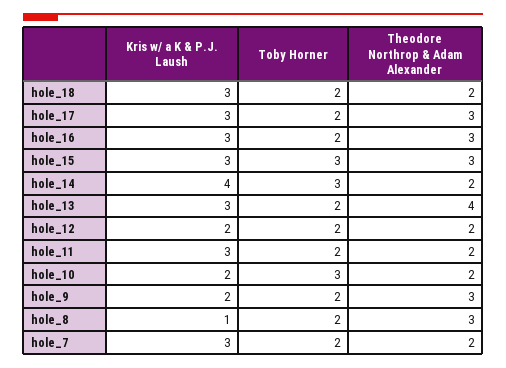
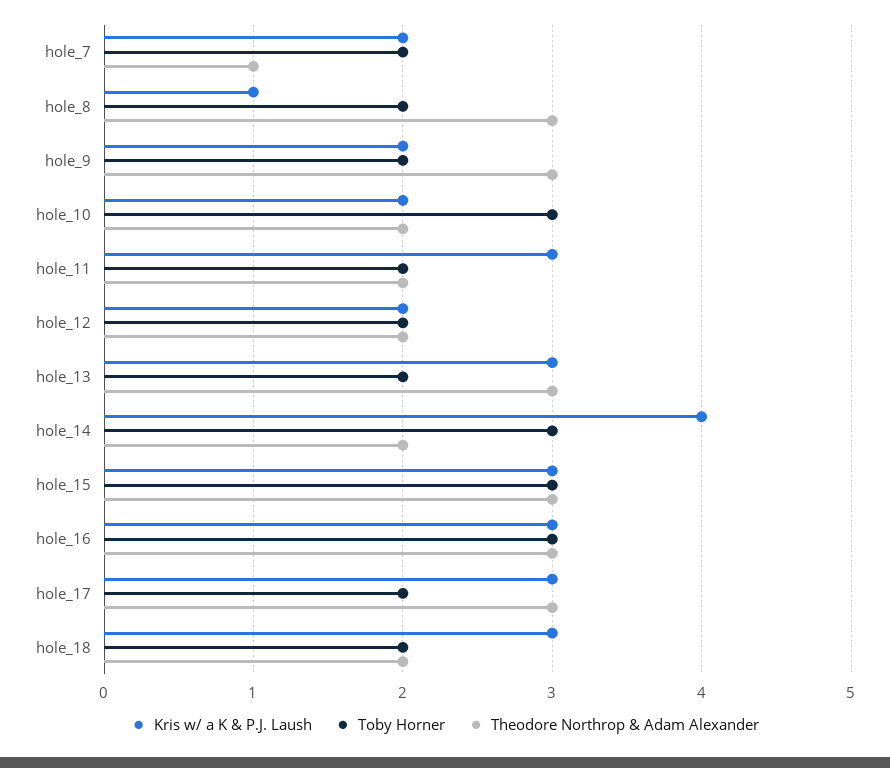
  {
    "Kris w/ a K & P.J. Laush": {
      "hole_18": 3,
      "hole_17": 3,
      "hole_16": 3,
      "hole_15": 3,
      "hole_14": 4,
      "hole_13": 3,
      "hole_12": 2,
      "hole_11": 3,
      "hole_10": 2,
      "hole_9": 2,
      "hole_8": 1,
-     "hole_7": 3
+     "hole_7": 2
    },
    "Toby Horner": {
      "hole_18": 2,
      "hole_17": 2,
-     "hole_16": 2,
+     "hole_16": 3,
      "hole_15": 3,
      "hole_14": 3,
      "hole_13": 2,
      "hole_12": 2,
      "hole_11": 2,
      "hole_10": 3,
      "hole_9": 2,
      "hole_8": 2,
      "hole_7": 2
    },
    "Theodore Northrop & Adam Alexander": {
      "hole_18": 2,
      "hole_17": 3,
      "hole_16": 3,
      "hole_15": 3,
      "hole_14": 2,
-     "hole_13": 4,
+     "hole_13": 3,
      "hole_12": 2,
      "hole_11": 2,
      "hole_10": 2,
      "hole_9": 3,
      "hole_8": 3,
-     "hole_7": 2
+     "hole_7": 1
    }
  }

